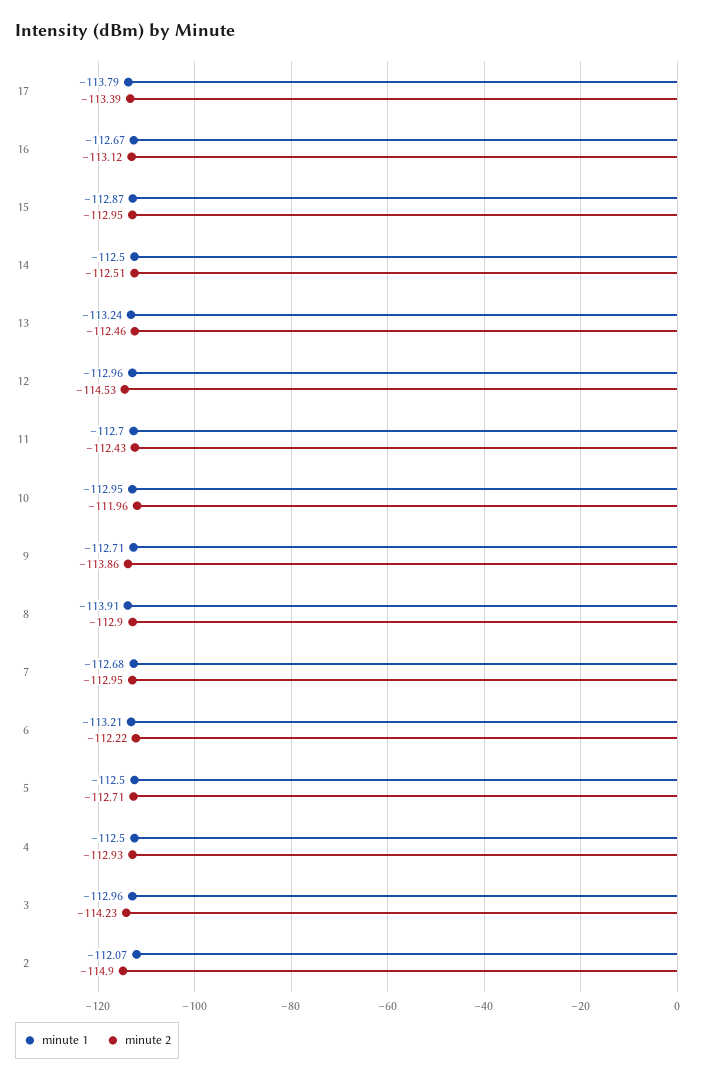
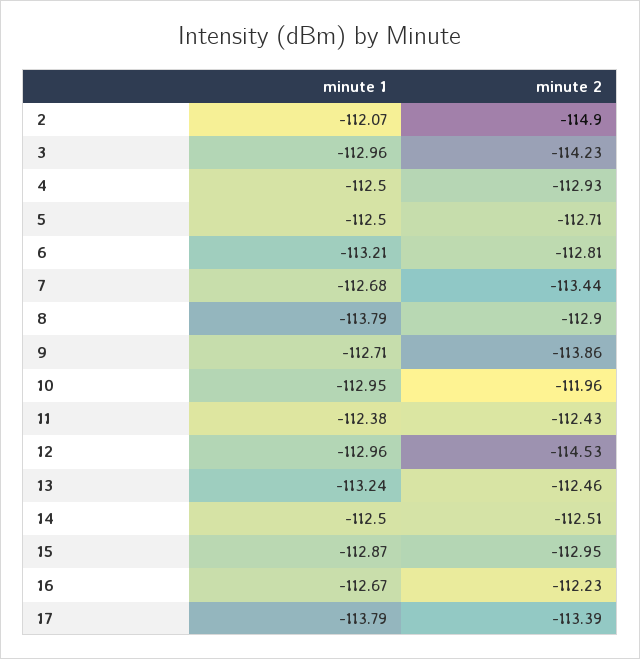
  {
    "minute 1": {
      "17": -113.79,
      "16": -112.67,
      "15": -112.87,
      "14": -112.5,
      "13": -113.24,
      "12": -112.96,
-     "11": -112.7,
+     "11": -112.38,
      "10": -112.95,
      "9": -112.71,
-     "8": -113.91,
+     "8": -113.79,
      "7": -112.68,
      "6": -113.21,
      "5": -112.5,
      "4": -112.5,
      "3": -112.96,
      "2": -112.07
    },
    "minute 2": {
      "17": -113.39,
-     "16": -113.12,
+     "16": -112.23,
      "15": -112.95,
      "14": -112.51,
      "13": -112.46,
      "12": -114.53,
      "11": -112.43,
      "10": -111.96,
      "9": -113.86,
      "8": -112.9,
-     "7": -112.95,
+     "7": -113.44,
-     "6": -112.22,
+     "6": -112.81,
      "5": -112.71,
      "4": -112.93,
      "3": -114.23,
      "2": -114.9
    }
  }

